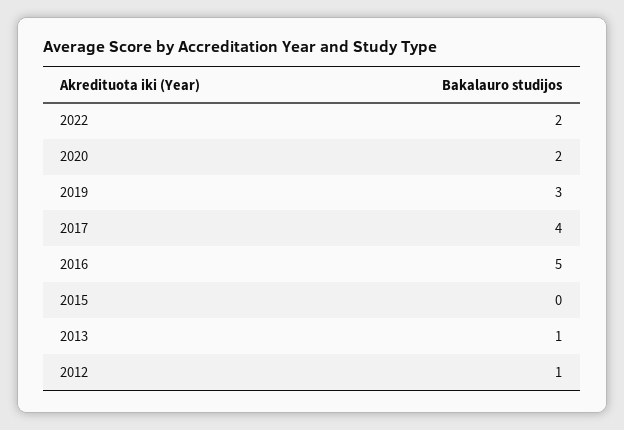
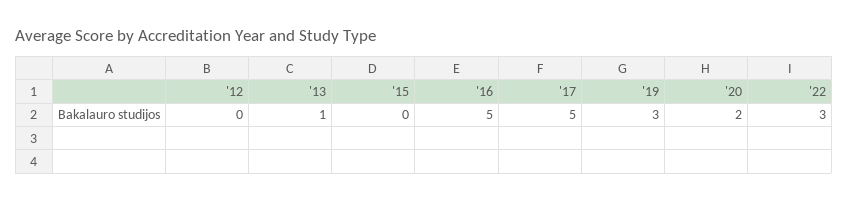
  {
-   "2022": 2,
+   "2022": 3,
    "2020": 2,
    "2019": 3,
-   "2017": 4,
+   "2017": 5,
    "2016": 5,
    "2015": 0,
    "2013": 1,
-   "2012": 1
+   "2012": 0
  }

